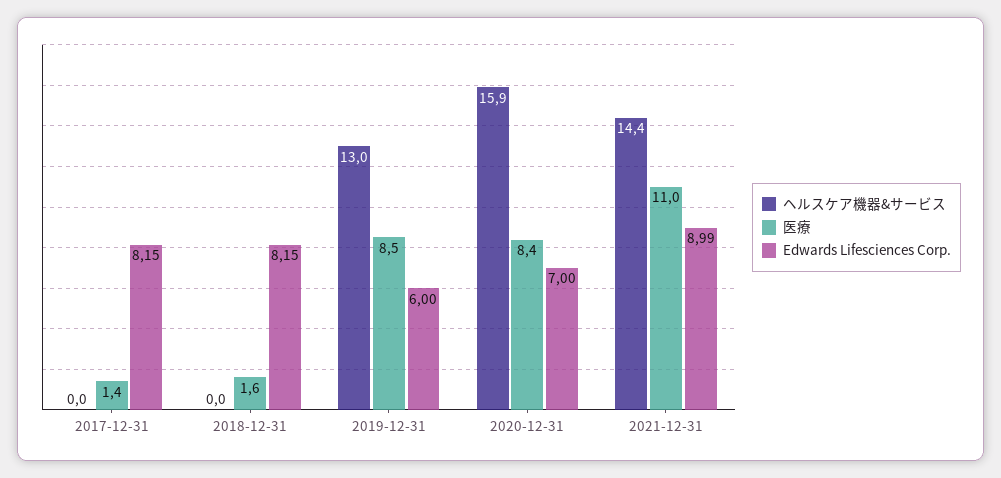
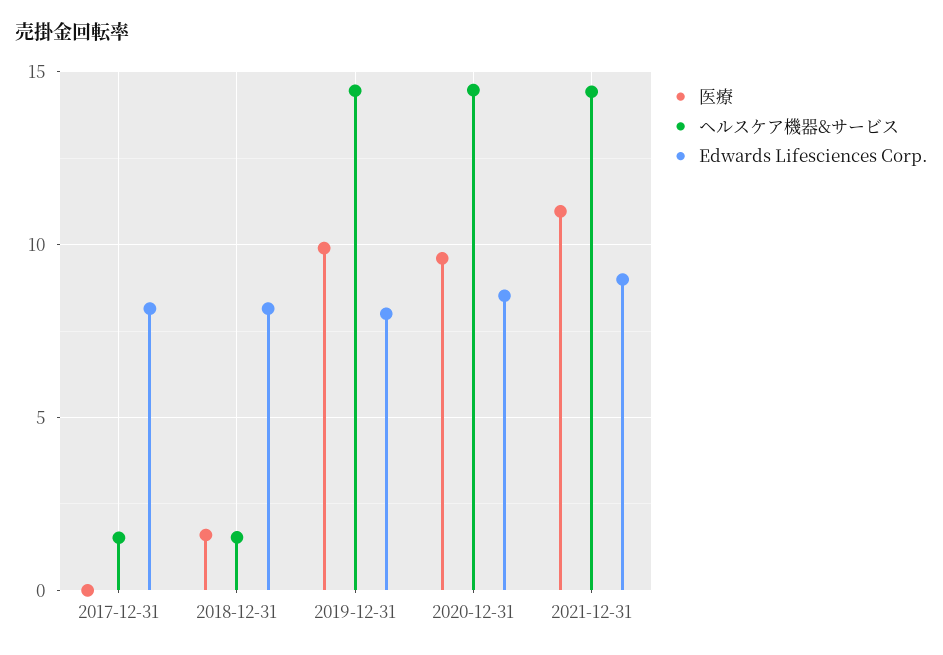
  {
    "ヘルスケア機器&サービス": {
-     "2017-12-31": 0,
+     "2017-12-31": 1.5,
-     "2018-12-31": 0,
+     "2018-12-31": 1.5,
-     "2019-12-31": 13,
+     "2019-12-31": 14.5,
-     "2020-12-31": 15.9,
+     "2020-12-31": 14.5,
      "2021-12-31": 14.4
    },
    "医療": {
-     "2017-12-31": 1.4,
+     "2017-12-31": 0,
      "2018-12-31": 1.6,
-     "2019-12-31": 8.5,
+     "2019-12-31": 10,
-     "2020-12-31": 8.4,
+     "2020-12-31": 9.5,
      "2021-12-31": 11
    },
    "Edwards Lifesciences Corp.": {
      "2017-12-31": 8.15,
      "2018-12-31": 8.15,
-     "2019-12-31": 6,
+     "2019-12-31": 8,
-     "2020-12-31": 7,
+     "2020-12-31": 8.5,
      "2021-12-31": 8.99
    }
  }

